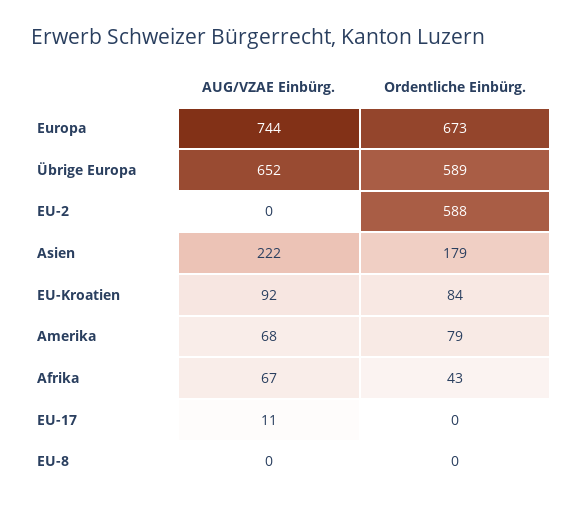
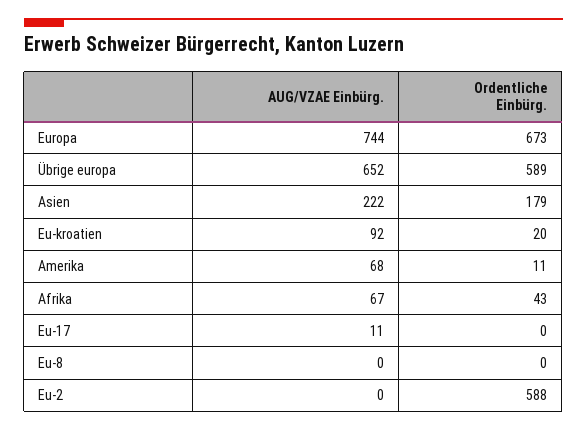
  {
    "AUG/VZAE Einbürg.": {
      "Europa": 744,
      "Übrige Europa": 652,
      "EU-2": 0,
      "Asien": 222,
      "EU-Kroatien": 92,
      "Amerika": 68,
      "Afrika": 67,
      "EU-17": 11,
      "EU-8": 0
    },
    "Ordentliche Einbürg.": {
      "Europa": 673,
      "Übrige Europa": 589,
      "EU-2": 588,
      "Asien": 179,
-     "EU-Kroatien": 84,
+     "EU-Kroatien": 20,
-     "Amerika": 79,
+     "Amerika": 11,
      "Afrika": 43,
      "EU-17": 0,
      "EU-8": 0
    }
  }

